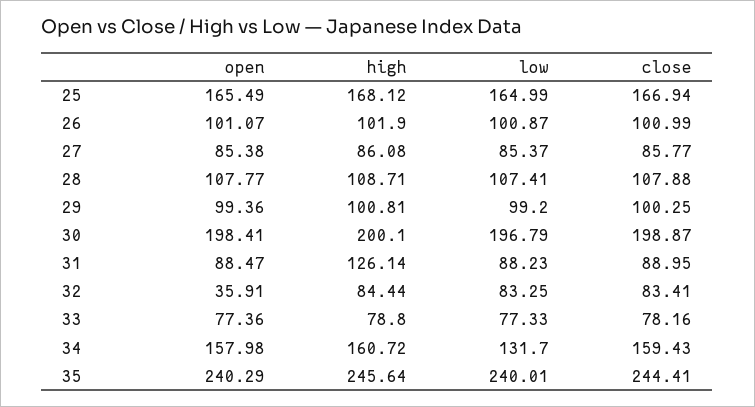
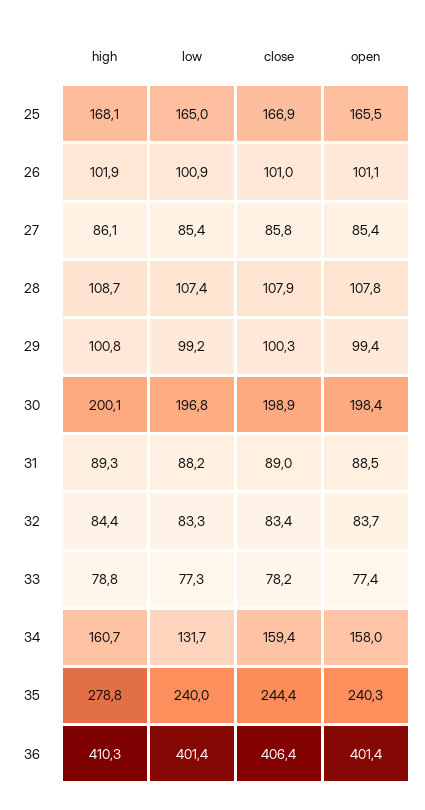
  {
    "open": {
      "25": 165.49,
      "26": 101.07,
      "27": 85.38,
      "28": 107.77,
      "29": 99.36,
      "30": 198.41,
      "31": 88.47,
-     "32": 35.91,
+     "32": 83.7,
      "33": 77.36,
      "34": 157.98,
-     "35": 240.29
+     "35": 240.29,
+     "36": 401.4
    },
    "high": {
      "25": 168.12,
      "26": 101.9,
      "27": 86.08,
      "28": 108.71,
      "29": 100.81,
      "30": 200.1,
-     "31": 126.14,
+     "31": 89.3,
      "32": 84.44,
      "33": 78.8,
      "34": 160.72,
-     "35": 245.64
+     "35": 278.8,
+     "36": 410.3
    },
    "low": {
      "25": 164.99,
      "26": 100.87,
      "27": 85.37,
      "28": 107.41,
      "29": 99.2,
      "30": 196.79,
      "31": 88.23,
      "32": 83.25,
      "33": 77.33,
      "34": 131.7,
-     "35": 240.01
+     "35": 240.01,
+     "36": 401.4
    },
    "close": {
      "25": 166.94,
      "26": 100.99,
      "27": 85.77,
      "28": 107.88,
      "29": 100.25,
      "30": 198.87,
      "31": 88.95,
      "32": 83.41,
      "33": 78.16,
      "34": 159.43,
-     "35": 244.41
+     "35": 244.41,
+     "36": 406.4
    }
  }

